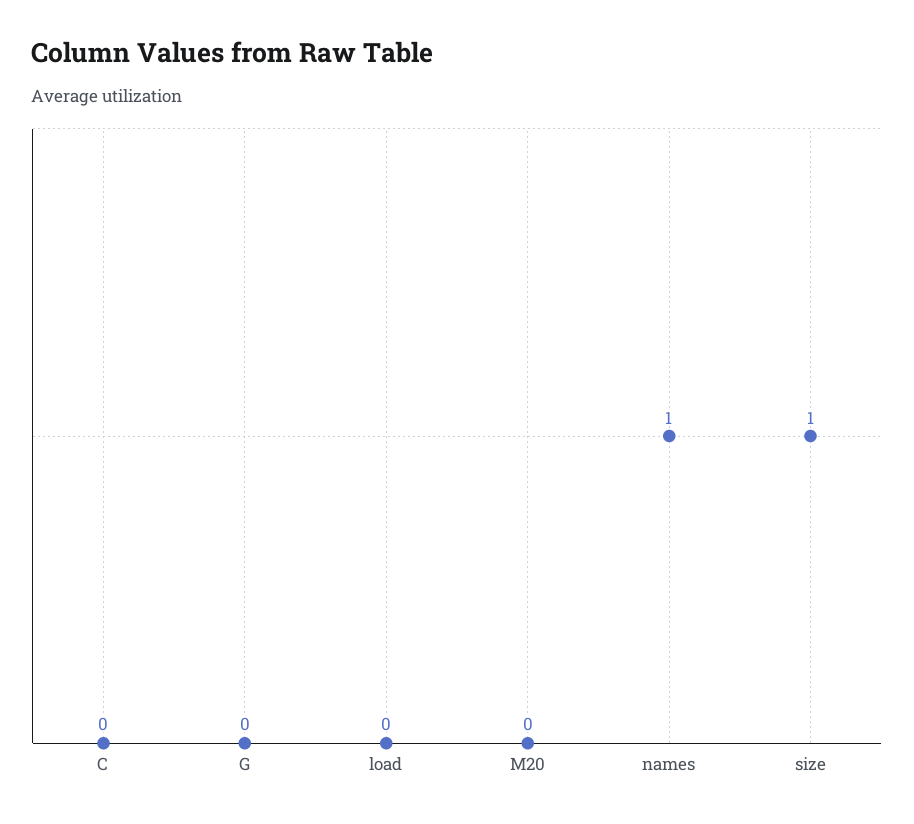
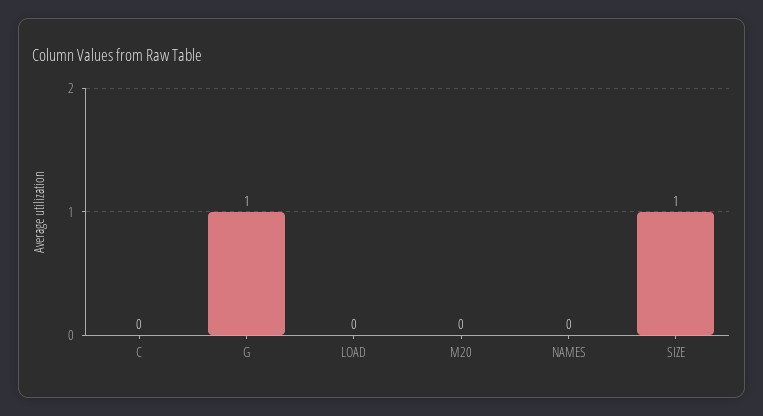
  {
    "C": 0,
-   "G": 0,
+   "G": 1,
    "load": 0,
    "M20": 0,
-   "names": 1,
+   "names": 0,
    "size": 1
  }

